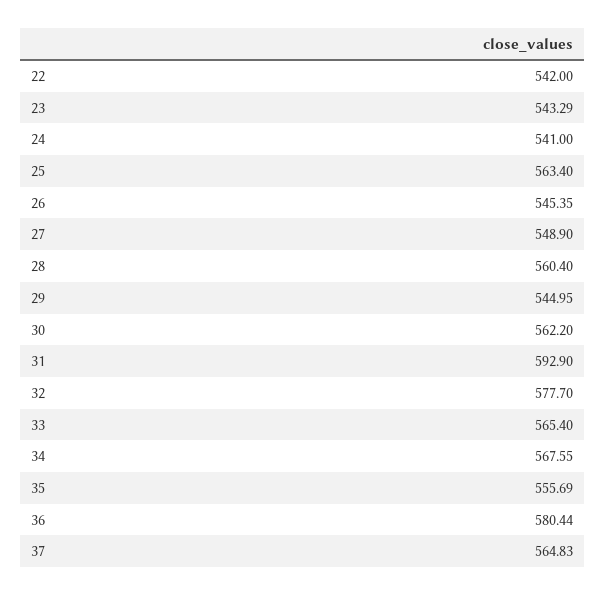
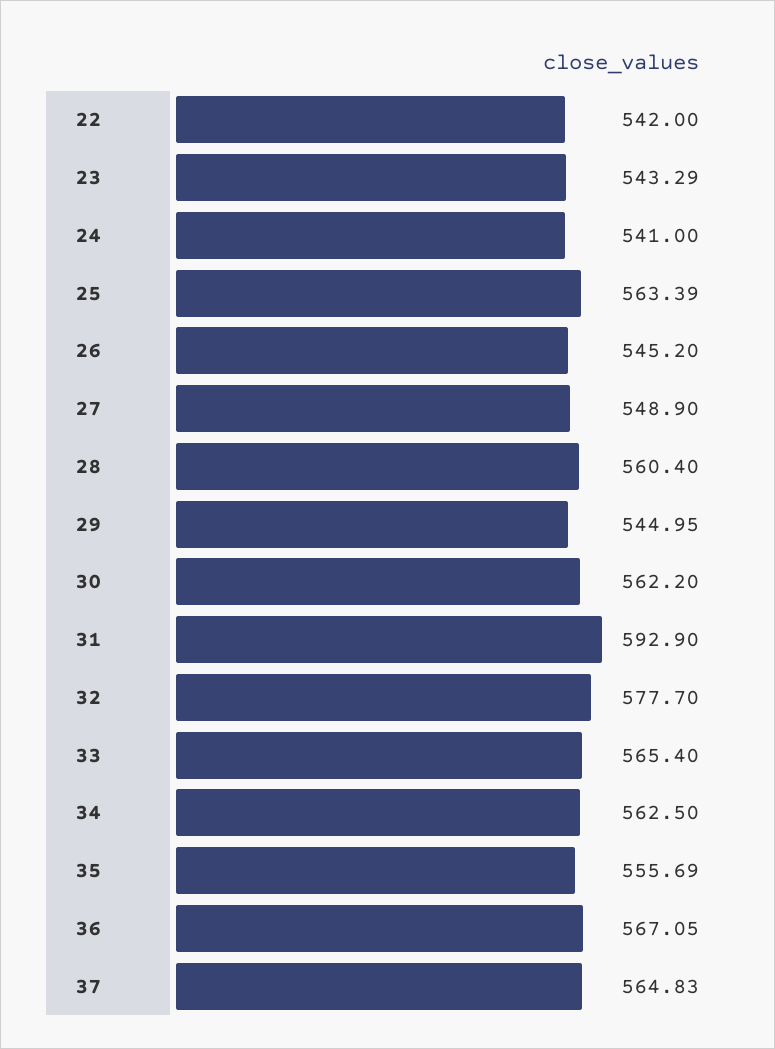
  {
    "22": 542,
    "23": 543.29,
    "24": 541,
-   "25": 563.4,
+   "25": 563.39,
-   "26": 545.35,
+   "26": 545.2,
    "27": 548.9,
    "28": 560.4,
    "29": 544.95,
    "30": 562.2,
    "31": 592.9,
    "32": 577.7,
    "33": 565.4,
-   "34": 567.55,
+   "34": 562.5,
    "35": 555.69,
-   "36": 580.44,
+   "36": 567.05,
    "37": 564.83
  }

